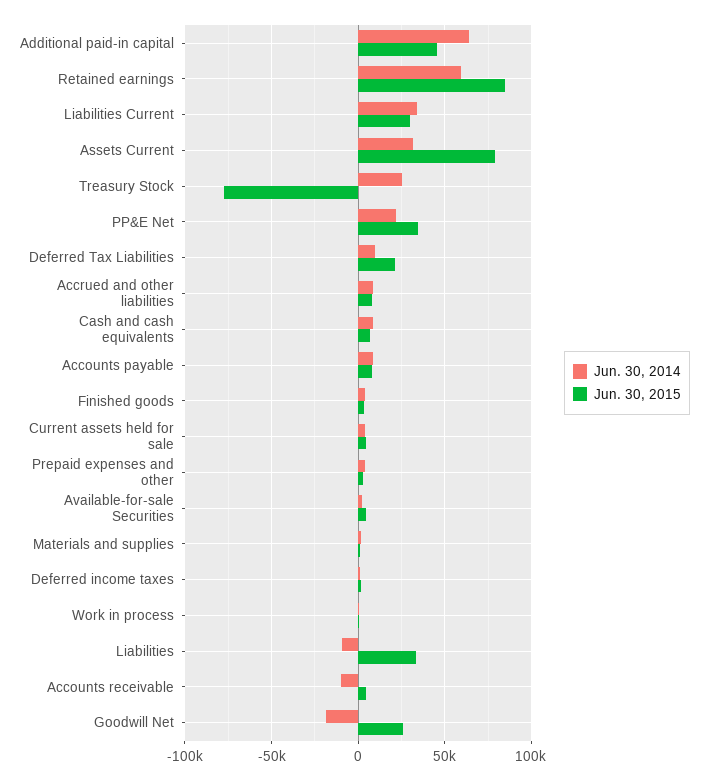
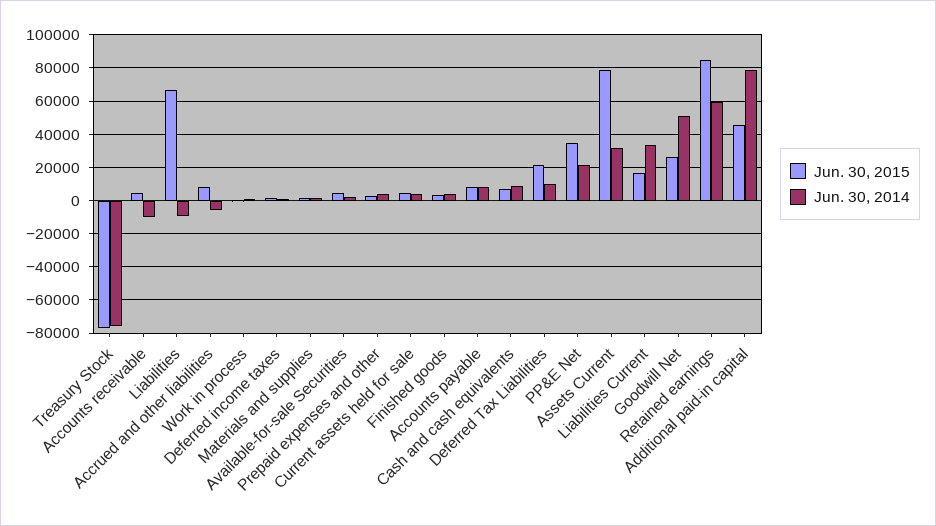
  {
    "Jun. 30, 2014": {
-     "Additional paid-in capital": 65000,
+     "Additional paid-in capital": 80000,
      "Retained earnings": 60000,
      "Liabilities Current": 35000,
      "Assets Current": 30000,
-     "Treasury Stock": 25000,
+     "Treasury Stock": -75000,
      "PP&E Net": 20000,
      "Deferred Tax Liabilities": 10000,
-     "Accrued and other liabilities": 10000,
+     "Accrued and other liabilities": -5000,
      "Cash and cash equivalents": 10000,
      "Accounts payable": 10000,
      "Finished goods": 5000,
      "Current assets held for sale": 5000,
      "Prepaid expenses and other": 5000,
      "Available-for-sale Securities": 0,
      "Materials and supplies": 0,
      "Deferred income taxes": 0,
      "Work in process": 0,
      "Liabilities": -10000,
      "Accounts receivable": -10000,
-     "Goodwill Net": -20000
+     "Goodwill Net": 50000
    },
    "Jun. 30, 2015": {
      "Additional paid-in capital": 45000,
      "Retained earnings": 85000,
-     "Liabilities Current": 30000,
+     "Liabilities Current": 15000,
      "Assets Current": 80000,
      "Treasury Stock": -75000,
      "PP&E Net": 35000,
      "Deferred Tax Liabilities": 20000,
      "Accrued and other liabilities": 10000,
      "Cash and cash equivalents": 5000,
      "Accounts payable": 10000,
      "Finished goods": 5000,
      "Current assets held for sale": 5000,
      "Prepaid expenses and other": 5000,
      "Available-for-sale Securities": 5000,
      "Materials and supplies": 0,
      "Deferred income taxes": 0,
      "Work in process": 0,
-     "Liabilities": 35000,
+     "Liabilities": 65000,
      "Accounts receivable": 5000,
      "Goodwill Net": 25000
    }
  }

